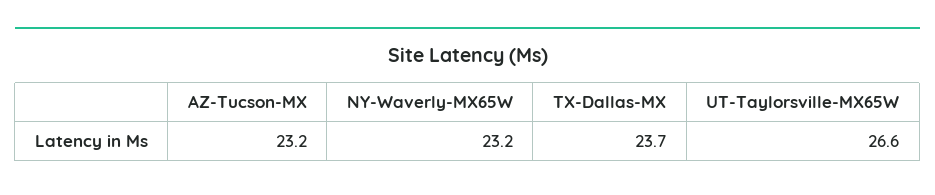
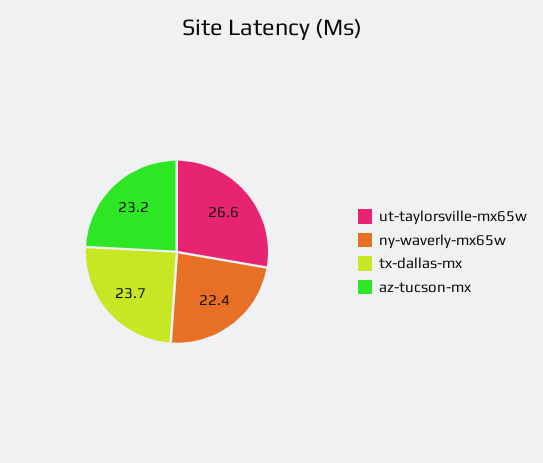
  {
    "AZ-Tucson-MX": 23.2,
-   "NY-Waverly-MX65W": 23.2,
+   "NY-Waverly-MX65W": 22.4,
    "TX-Dallas-MX": 23.7,
    "UT-Taylorsville-MX65W": 26.6
  }

